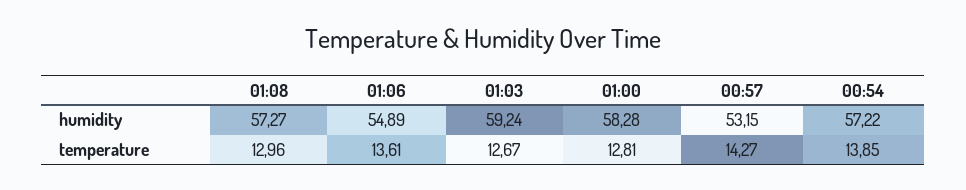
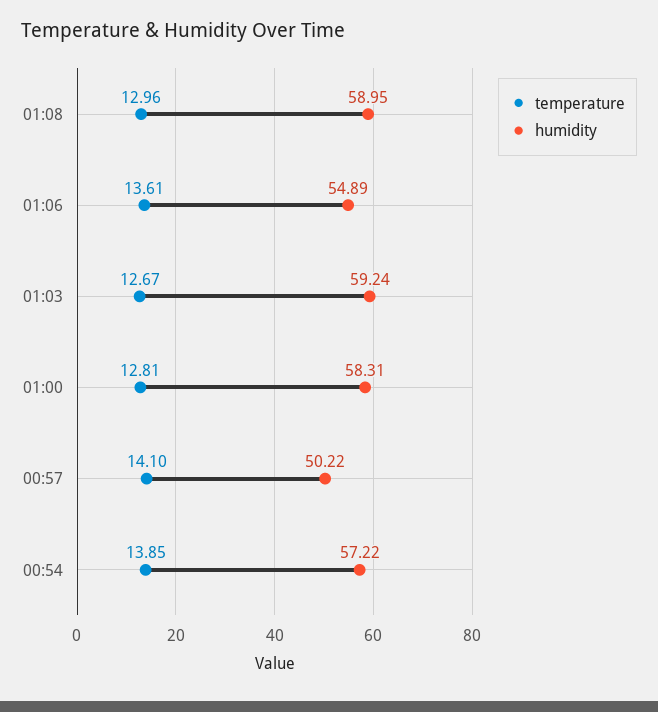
  {
    "humidity": {
-     "01:08": 57.27,
+     "01:08": 58.95,
      "01:06": 54.89,
      "01:03": 59.24,
-     "01:00": 58.28,
+     "01:00": 58.31,
-     "00:57": 53.15,
+     "00:57": 50.22,
      "00:54": 57.22
    },
    "temperature": {
      "01:08": 12.96,
      "01:06": 13.61,
      "01:03": 12.67,
      "01:00": 12.81,
-     "00:57": 14.27,
+     "00:57": 14.1,
      "00:54": 13.85
    }
  }

